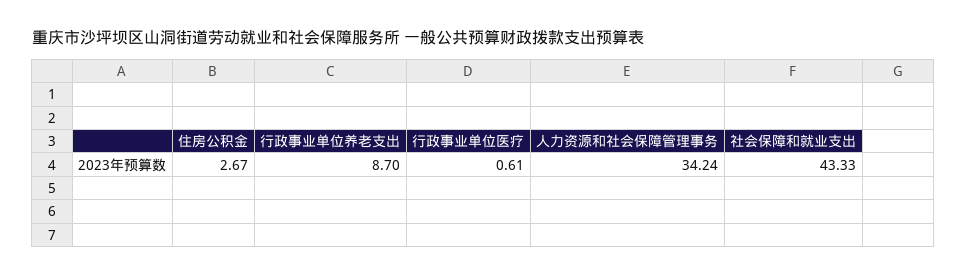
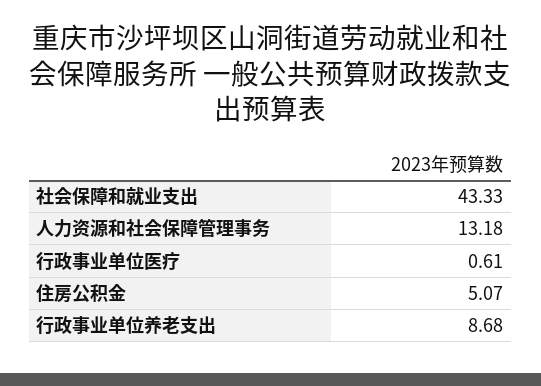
  {
-   "住房公积金": 2.67,
+   "住房公积金": 5.07,
-   "行政事业单位养老支出": 8.7,
+   "行政事业单位养老支出": 8.68,
    "行政事业单位医疗": 0.61,
-   "人力资源和社会保障管理事务": 34.24,
+   "人力资源和社会保障管理事务": 13.18,
    "社会保障和就业支出": 43.33
  }

